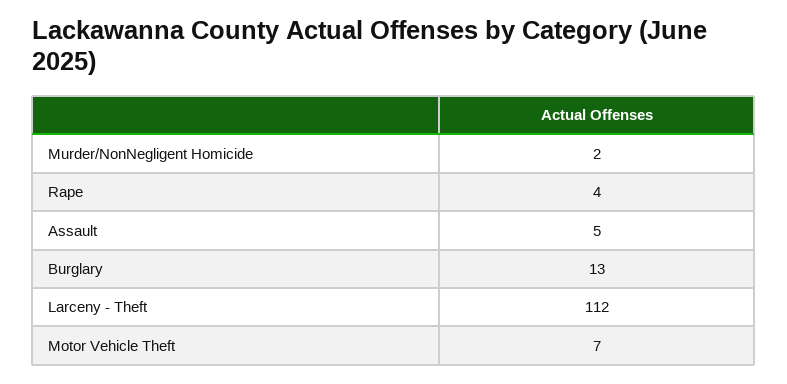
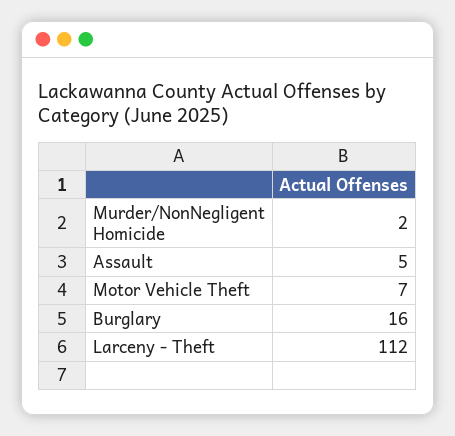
  {
    "Murder/NonNegligent Homicide": 2,
-   "Rape": 4,
    "Assault": 5,
-   "Burglary": 13,
+   "Burglary": 16,
    "Larceny - Theft": 112,
    "Motor Vehicle Theft": 7
  }

